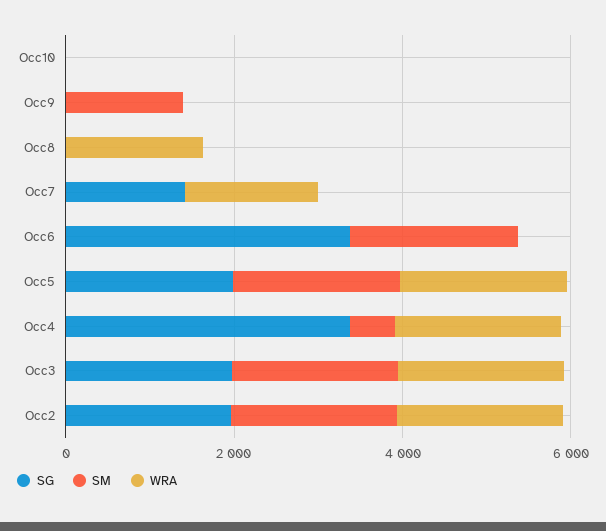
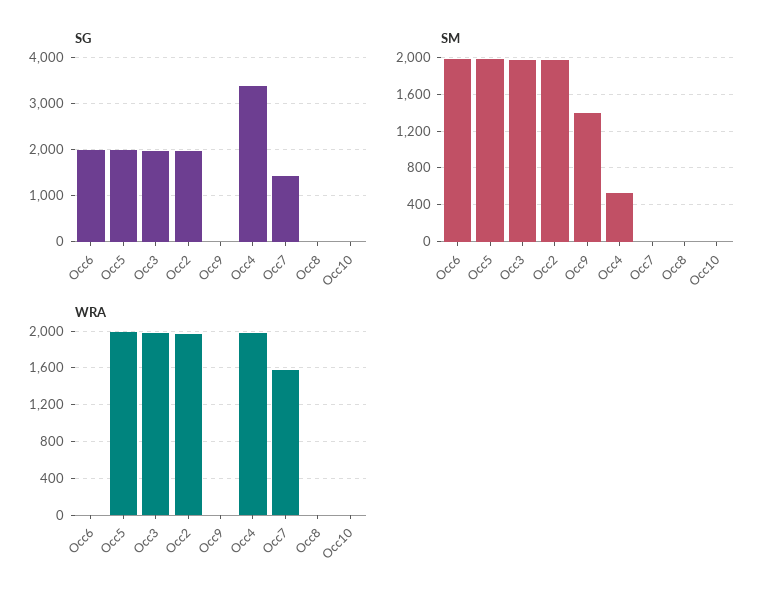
  {
    "SG": {
      "Occ10": 0,
      "Occ9": 0,
      "Occ8": 0,
      "Occ7": 1400,
-     "Occ6": 3500,
+     "Occ6": 2000,
      "Occ5": 2000,
      "Occ4": 3400,
      "Occ3": 2000,
      "Occ2": 2000
    },
    "SM": {
      "Occ10": 0,
      "Occ9": 1400,
      "Occ8": 0,
      "Occ7": 0,
      "Occ6": 2000,
      "Occ5": 2000,
      "Occ4": 500,
      "Occ3": 2000,
      "Occ2": 2000
    },
    "WRA": {
      "Occ10": 0,
      "Occ9": 0,
-     "Occ8": 1500,
+     "Occ8": 0,
      "Occ7": 1600,
      "Occ6": 0,
      "Occ5": 2000,
      "Occ4": 2000,
      "Occ3": 2000,
      "Occ2": 2000
    }
  }

